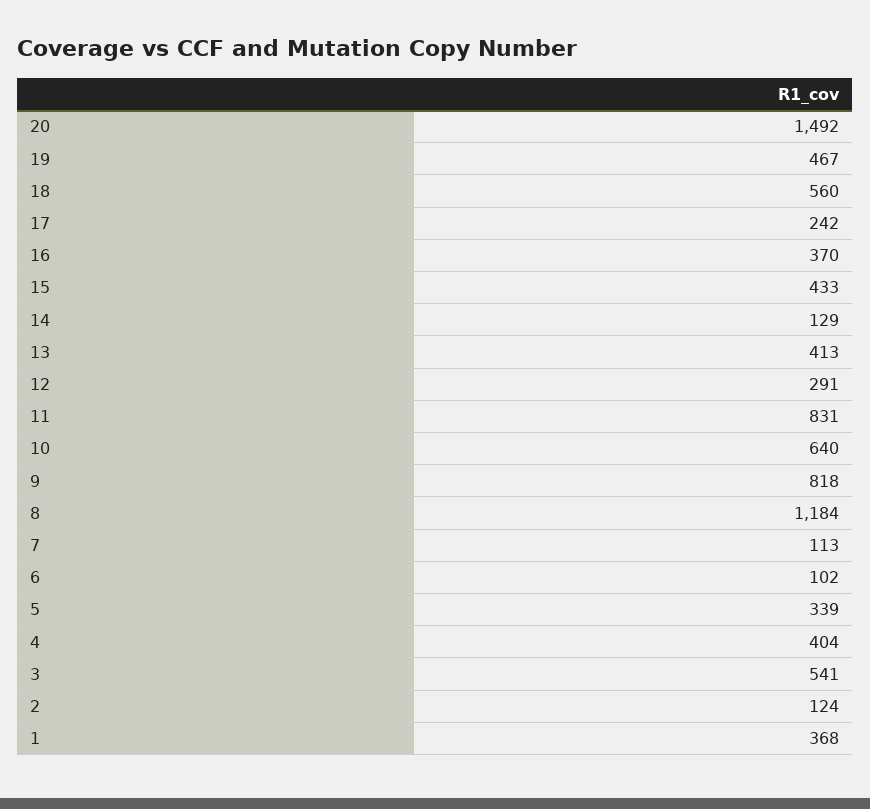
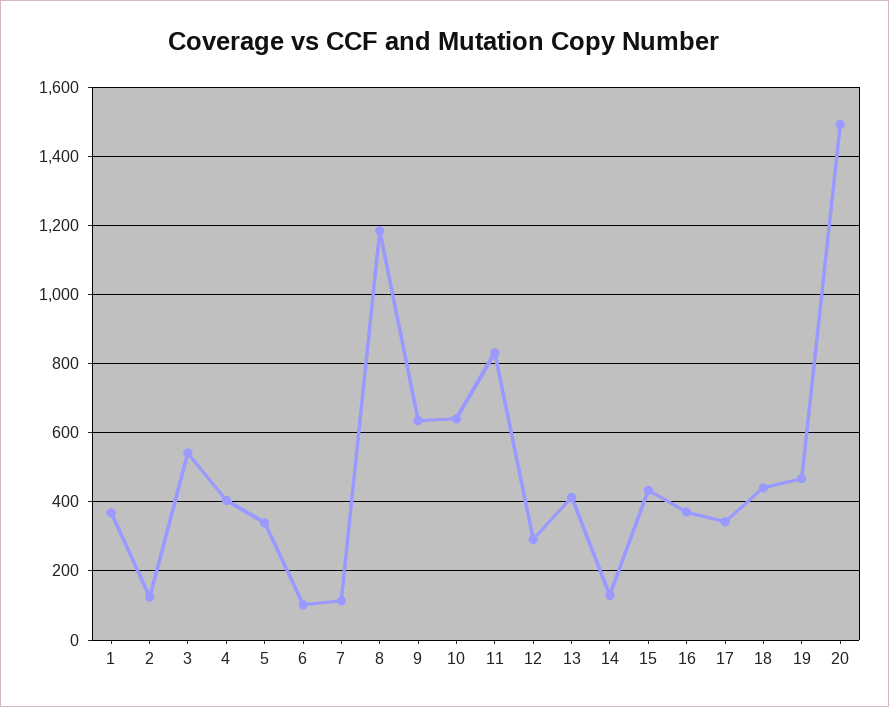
  {
    "20": 1492,
    "19": 467,
-   "18": 560,
+   "18": 440,
-   "17": 242,
+   "17": 340,
    "16": 370,
    "15": 433,
    "14": 129,
    "13": 413,
    "12": 291,
    "11": 831,
    "10": 640,
-   "9": 818,
+   "9": 640,
    "8": 1184,
    "7": 113,
    "6": 102,
    "5": 339,
    "4": 404,
    "3": 541,
    "2": 124,
    "1": 368
  }

